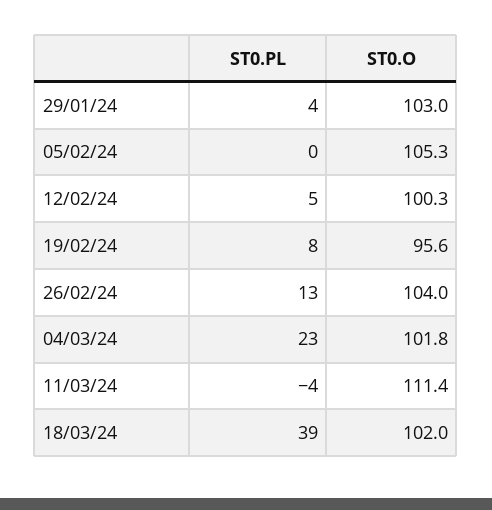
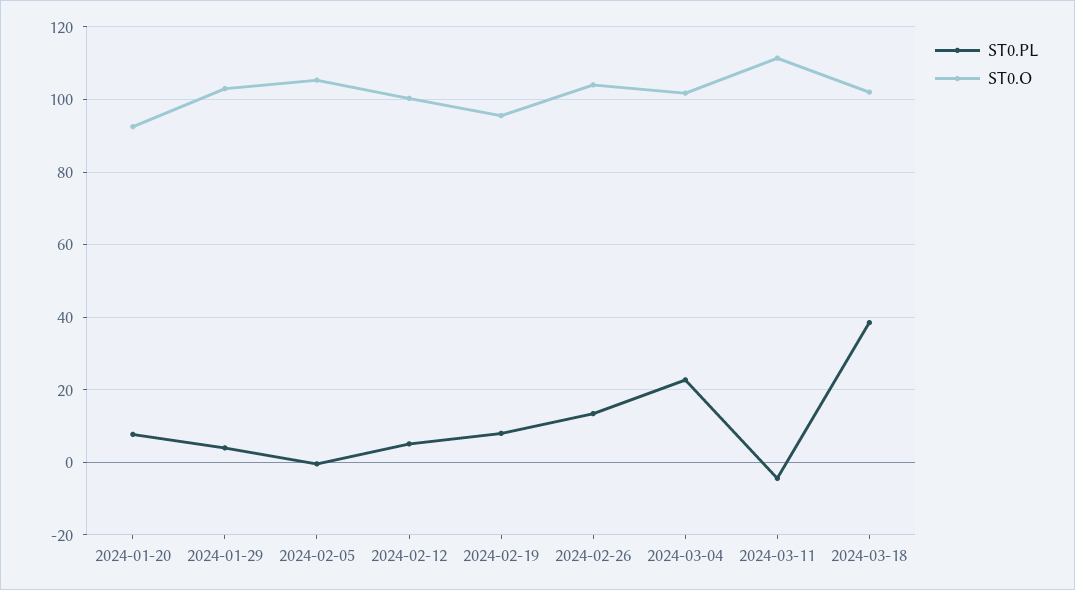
  {
    "ST0.PL": {
      "29/01/24": 4,
      "05/02/24": 0,
      "12/02/24": 5,
      "19/02/24": 8,
      "26/02/24": 13,
      "04/03/24": 23,
      "11/03/24": -4,
-     "18/03/24": 39
+     "18/03/24": 39,
+     "2024-01-20": 8
    },
    "ST0.O": {
      "29/01/24": 103,
      "05/02/24": 105.3,
      "12/02/24": 100.3,
      "19/02/24": 95.6,
      "26/02/24": 104,
      "04/03/24": 101.8,
      "11/03/24": 111.4,
-     "18/03/24": 102
+     "18/03/24": 102,
+     "2024-01-20": 92
    }
  }

